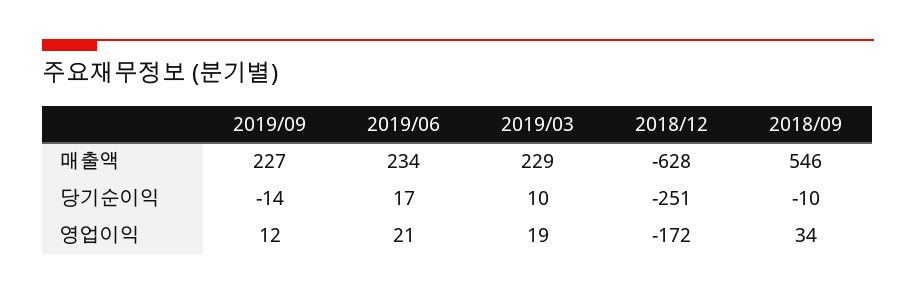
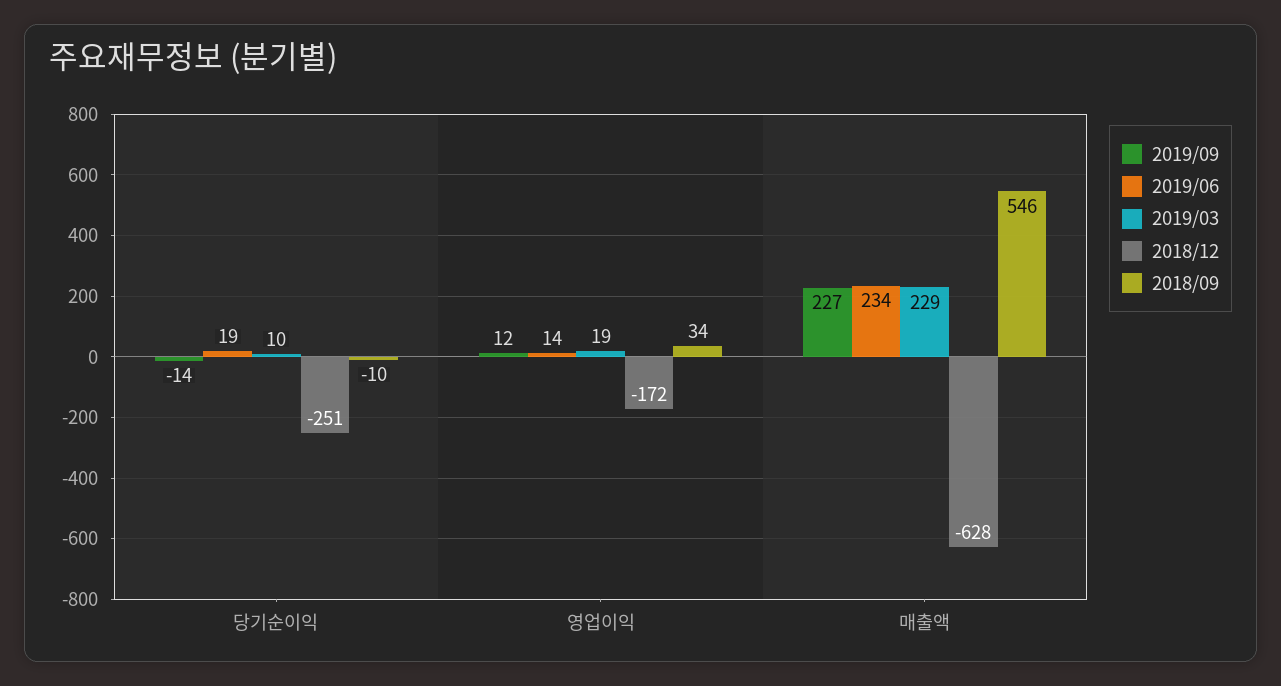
  {
    "2019/09": {
      "매출액": 227,
      "당기순이익": -14,
      "영업이익": 12
    },
    "2019/06": {
      "매출액": 234,
-     "당기순이익": 17,
+     "당기순이익": 19,
-     "영업이익": 21
+     "영업이익": 14
    },
    "2019/03": {
      "매출액": 229,
      "당기순이익": 10,
      "영업이익": 19
    },
    "2018/12": {
      "매출액": -628,
      "당기순이익": -251,
      "영업이익": -172
    },
    "2018/09": {
      "매출액": 546,
      "당기순이익": -10,
      "영업이익": 34
    }
  }

